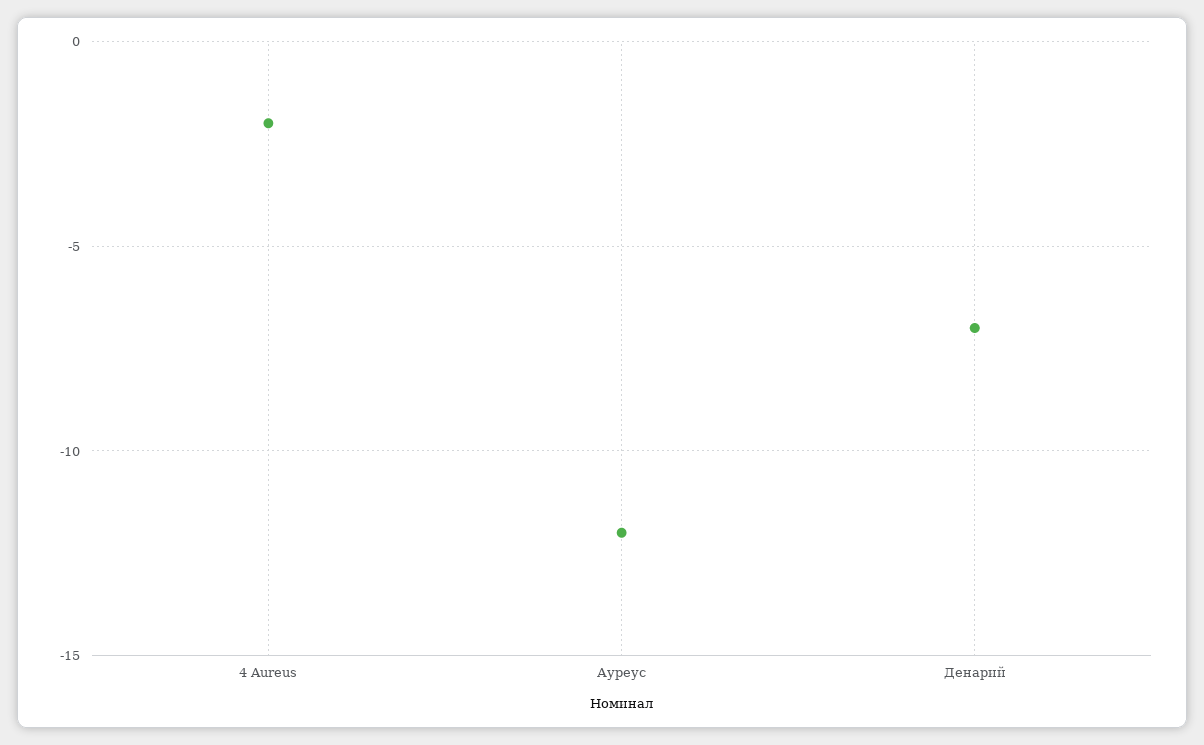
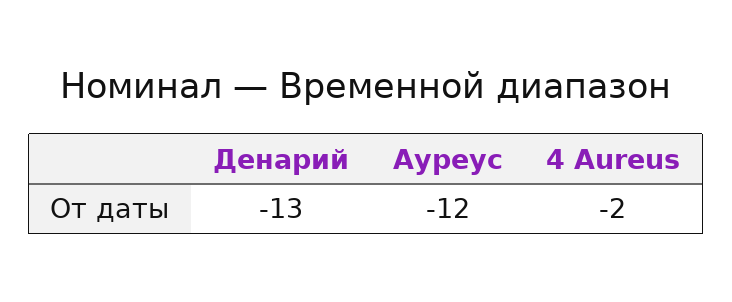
  {
    "4 Aureus": -2,
    "Ауреус": -12,
-   "Денарий": -7
+   "Денарий": -13
  }

